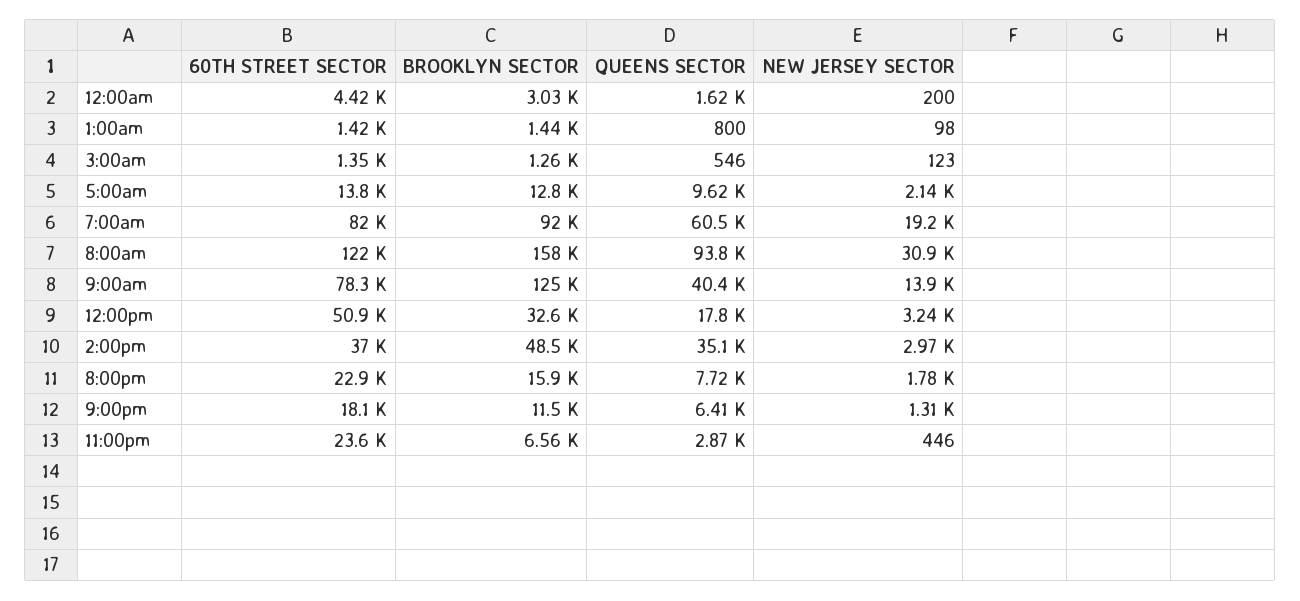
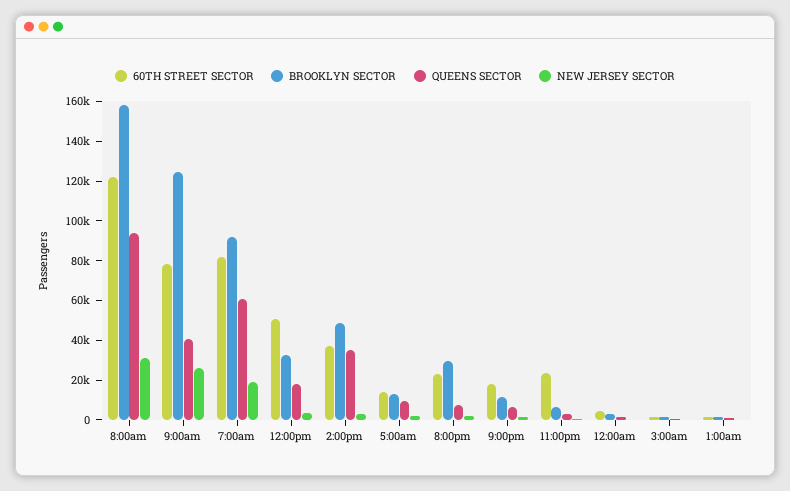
  {
    "60TH STREET SECTOR": {
      "12:00am": 4420,
      "1:00am": 1420,
      "3:00am": 1350,
      "5:00am": 13800,
      "7:00am": 82000,
      "8:00am": 122000,
      "9:00am": 78300,
      "12:00pm": 50900,
      "2:00pm": 37000,
      "8:00pm": 22900,
      "9:00pm": 18100,
      "11:00pm": 23600
    },
    "BROOKLYN SECTOR": {
      "12:00am": 3030,
      "1:00am": 1440,
      "3:00am": 1260,
      "5:00am": 12800,
      "7:00am": 92000,
      "8:00am": 158000,
      "9:00am": 125000,
      "12:00pm": 32600,
      "2:00pm": 48500,
-     "8:00pm": 15900,
+     "8:00pm": 30000,
      "9:00pm": 11500,
      "11:00pm": 6560
    },
    "QUEENS SECTOR": {
      "12:00am": 1620,
      "1:00am": 800,
      "3:00am": 546,
      "5:00am": 9620,
      "7:00am": 60500,
      "8:00am": 93800,
      "9:00am": 40400,
      "12:00pm": 17800,
      "2:00pm": 35100,
      "8:00pm": 7720,
      "9:00pm": 6410,
      "11:00pm": 2870
    },
    "NEW JERSEY SECTOR": {
      "12:00am": 200,
      "1:00am": 98,
      "3:00am": 123,
      "5:00am": 2140,
      "7:00am": 19200,
      "8:00am": 30900,
-     "9:00am": 13900,
+     "9:00am": 25000,
      "12:00pm": 3240,
      "2:00pm": 2970,
      "8:00pm": 1780,
      "9:00pm": 1310,
      "11:00pm": 446
    }
  }

